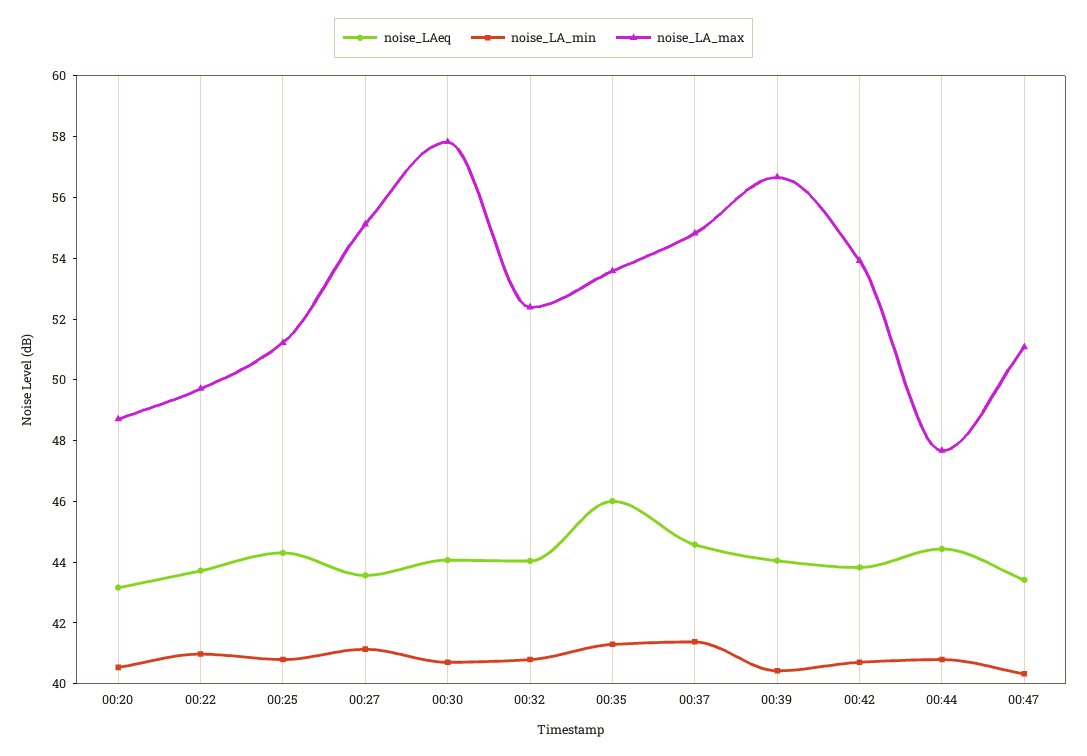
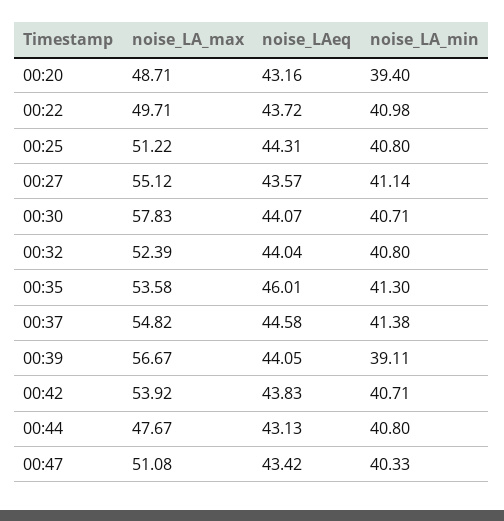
  {
    "noise_LAeq": {
      "00:20": 43.16,
      "00:22": 43.72,
      "00:25": 44.31,
      "00:27": 43.57,
      "00:30": 44.07,
      "00:32": 44.04,
      "00:35": 46.01,
      "00:37": 44.58,
      "00:39": 44.05,
      "00:42": 43.83,
-     "00:44": 44.5,
+     "00:44": 43.13,
      "00:47": 43.42
    },
    "noise_LA_min": {
-     "00:20": 40.5,
+     "00:20": 39.4,
      "00:22": 40.98,
      "00:25": 40.8,
      "00:27": 41.14,
      "00:30": 40.71,
      "00:32": 40.8,
      "00:35": 41.3,
      "00:37": 41.38,
-     "00:39": 40.5,
+     "00:39": 39.11,
      "00:42": 40.71,
      "00:44": 40.8,
      "00:47": 40.33
    },
    "noise_LA_max": {
      "00:20": 48.71,
      "00:22": 49.71,
      "00:25": 51.22,
      "00:27": 55.12,
      "00:30": 57.83,
      "00:32": 52.39,
      "00:35": 53.58,
      "00:37": 54.82,
      "00:39": 56.67,
      "00:42": 53.92,
      "00:44": 47.67,
      "00:47": 51.08
    }
  }

